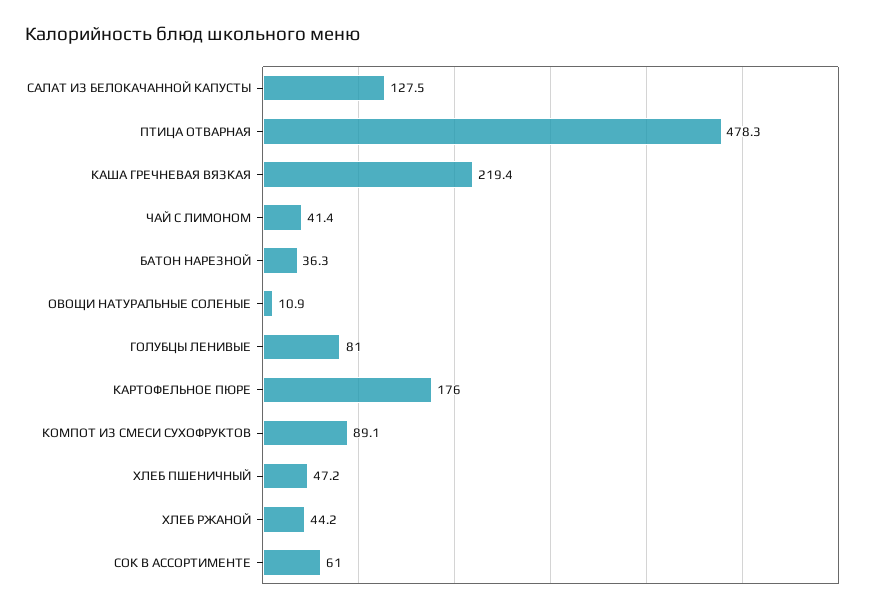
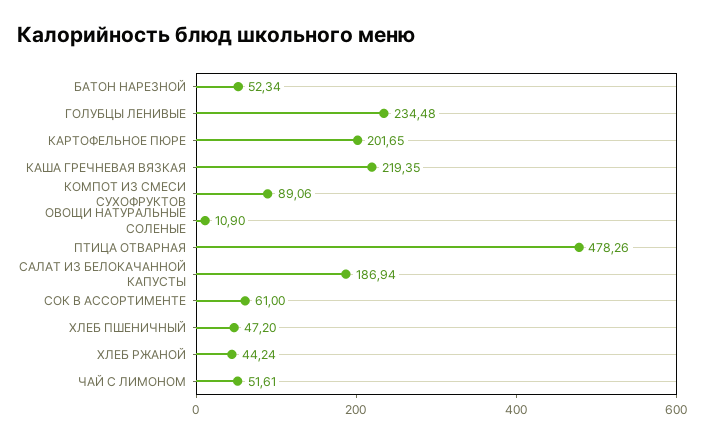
  {
-   "САЛАТ ИЗ БЕЛОКАЧАННОЙ КАПУСТЫ": 127.5,
+   "САЛАТ ИЗ БЕЛОКАЧАННОЙ КАПУСТЫ": 186.94,
    "ПТИЦА ОТВАРНАЯ": 478.26,
    "КАША ГРЕЧНЕВАЯ ВЯЗКАЯ": 219.35,
-   "ЧАЙ С ЛИМОНОМ": 41.4,
+   "ЧАЙ С ЛИМОНОМ": 51.61,
-   "БАТОН НАРЕЗНОЙ": 36.3,
+   "БАТОН НАРЕЗНОЙ": 52.34,
    "ОВОЩИ НАТУРАЛЬНЫЕ СОЛЕНЫЕ": 10.9,
-   "ГОЛУБЦЫ ЛЕНИВЫЕ": 81,
+   "ГОЛУБЦЫ ЛЕНИВЫЕ": 234.48,
-   "КАРТОФЕЛЬНОЕ ПЮРЕ": 176,
+   "КАРТОФЕЛЬНОЕ ПЮРЕ": 201.65,
    "КОМПОТ ИЗ СМЕСИ СУХОФРУКТОВ": 89.06,
    "ХЛЕБ ПШЕНИЧНЫЙ": 47.2,
    "ХЛЕБ РЖАНОЙ": 44.24,
    "СОК В АССОРТИМЕНТЕ": 61
  }

